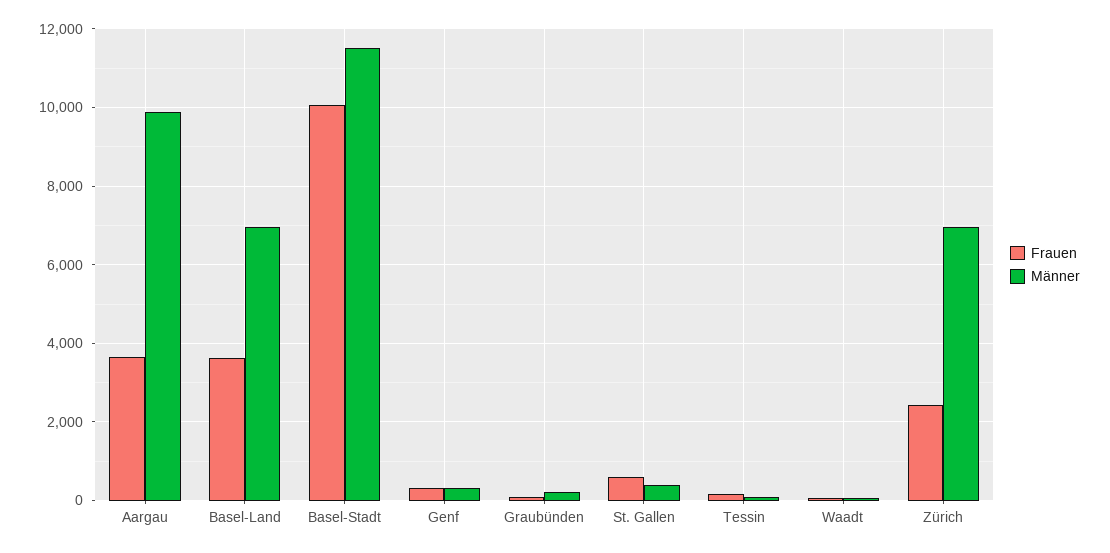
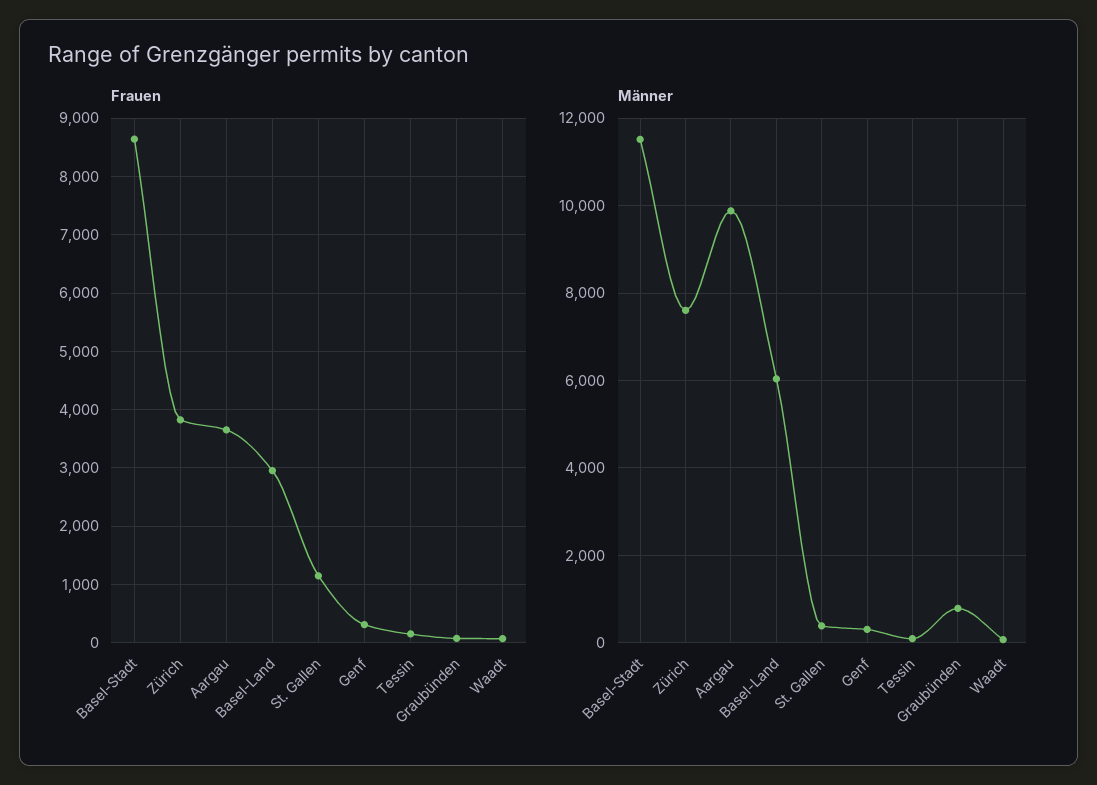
  {
    "Frauen": {
      "Aargau": 3600,
-     "Basel-Land": 3600,
+     "Basel-Land": 3000,
-     "Basel-Stadt": 10000,
+     "Basel-Stadt": 8600,
      "Genf": 400,
      "Graubünden": 0,
-     "St. Gallen": 600,
+     "St. Gallen": 1200,
      "Tessin": 200,
      "Waadt": 0,
-     "Zürich": 2400
+     "Zürich": 3800
    },
    "Männer": {
      "Aargau": 9800,
-     "Basel-Land": 7000,
+     "Basel-Land": 6000,
      "Basel-Stadt": 11600,
      "Genf": 400,
-     "Graubünden": 200,
+     "Graubünden": 800,
      "St. Gallen": 400,
      "Tessin": 0,
      "Waadt": 0,
-     "Zürich": 7000
+     "Zürich": 7600
    }
  }

